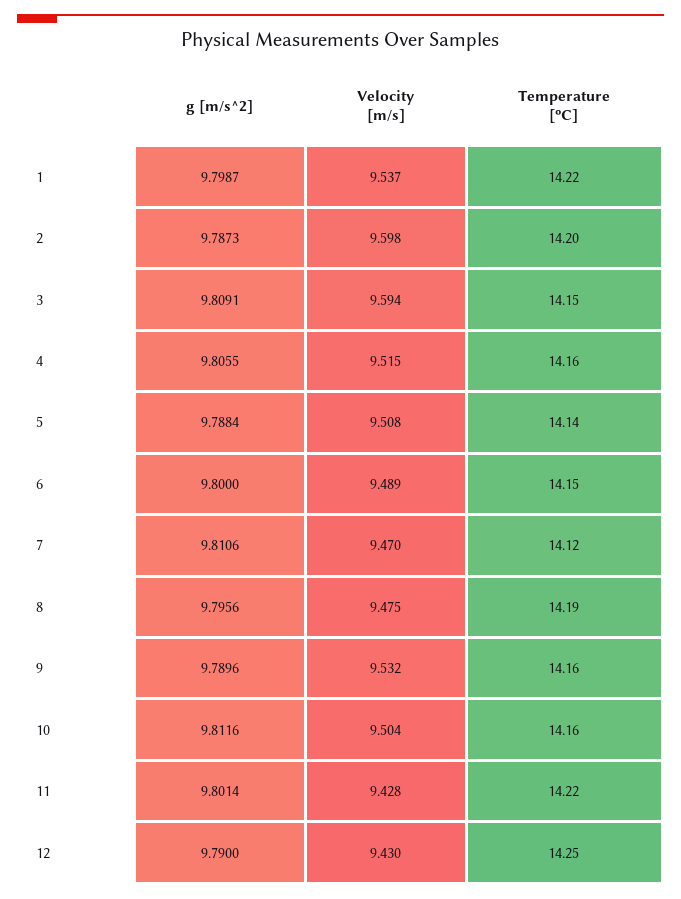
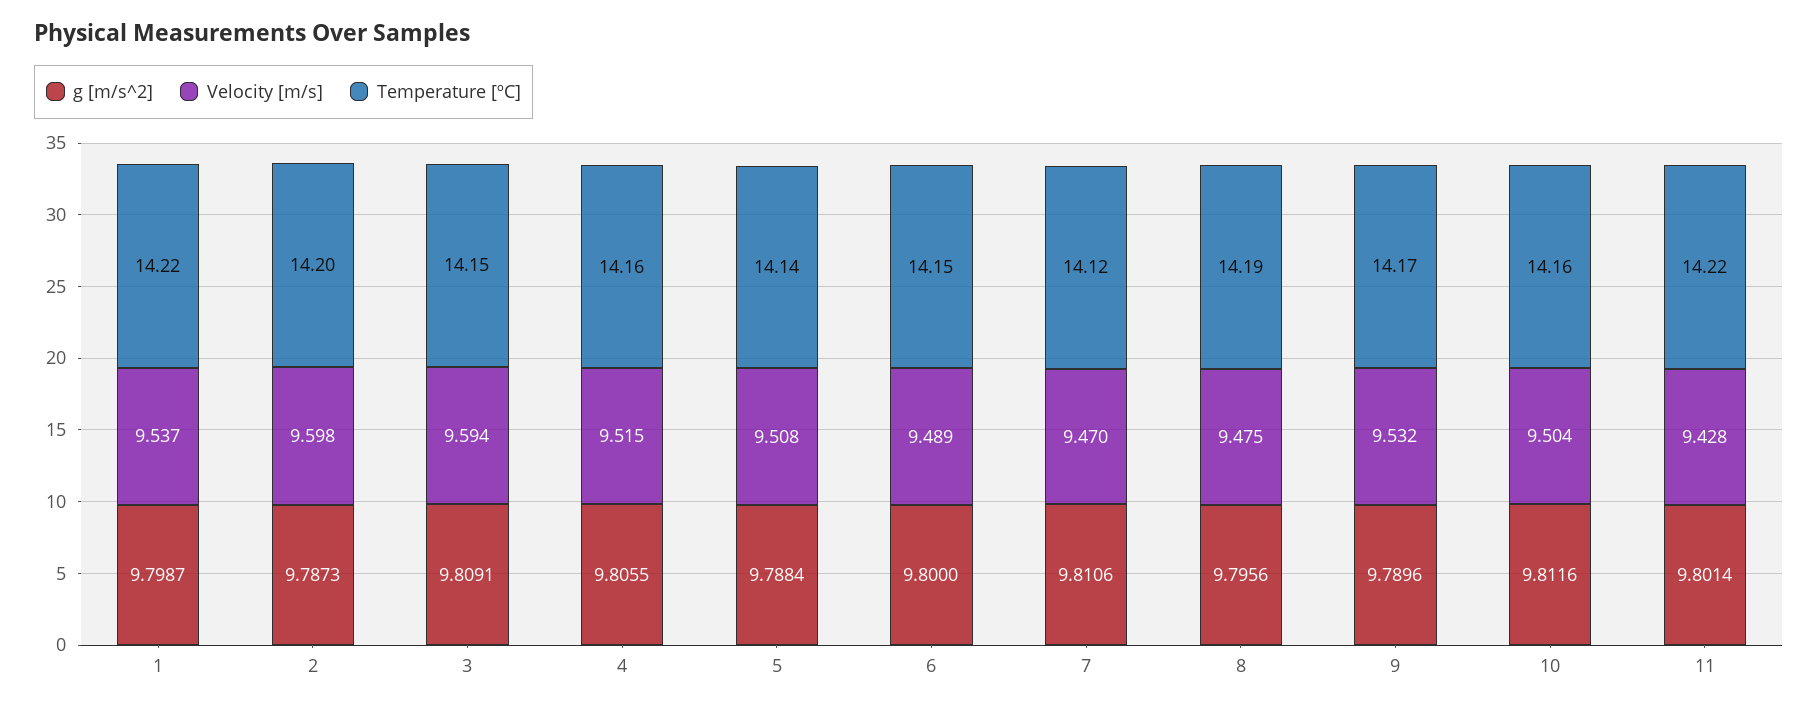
  {
    "g [m/s^2]": {
      "1": 9.7987,
      "2": 9.7873,
      "3": 9.8091,
      "4": 9.8055,
      "5": 9.7884,
      "6": 9.8,
      "7": 9.8106,
      "8": 9.7956,
      "9": 9.7896,
      "10": 9.8116,
-     "11": 9.8014,
+     "11": 9.8014
-     "12": 9.79
    },
    "Velocity [m/s]": {
      "1": 9.537,
      "2": 9.598,
      "3": 9.594,
      "4": 9.515,
      "5": 9.508,
      "6": 9.489,
      "7": 9.47,
      "8": 9.475,
      "9": 9.532,
      "10": 9.504,
-     "11": 9.428,
+     "11": 9.428
-     "12": 9.43
    },
    "Temperature [ºC]": {
      "1": 14.22,
      "2": 14.2,
      "3": 14.15,
      "4": 14.16,
      "5": 14.14,
      "6": 14.15,
      "7": 14.12,
      "8": 14.19,
-     "9": 14.16,
+     "9": 14.17,
      "10": 14.16,
-     "11": 14.22,
+     "11": 14.22
-     "12": 14.25
    }
  }

